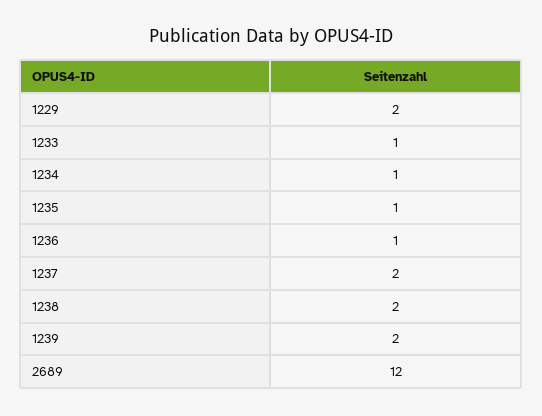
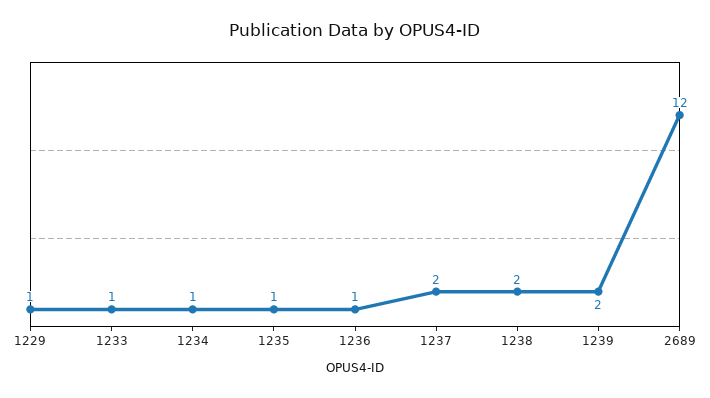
  {
-   "1229": 2,
+   "1229": 1,
    "1233": 1,
    "1234": 1,
    "1235": 1,
    "1236": 1,
    "1237": 2,
    "1238": 2,
    "1239": 2,
    "2689": 12
  }

